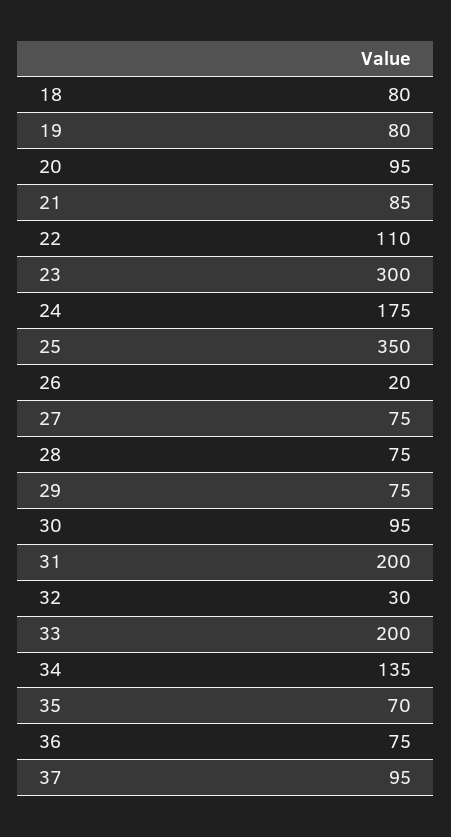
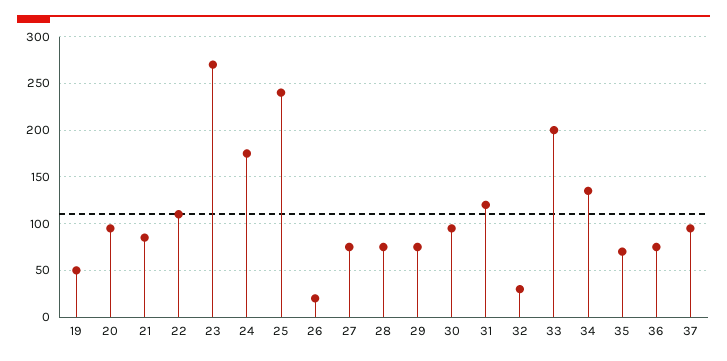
  {
-   "18": 80,
-   "19": 80,
+   "19": 50,
    "20": 95,
    "21": 85,
    "22": 110,
-   "23": 300,
+   "23": 270,
    "24": 175,
-   "25": 350,
+   "25": 240,
    "26": 20,
    "27": 75,
    "28": 75,
    "29": 75,
    "30": 95,
-   "31": 200,
+   "31": 120,
    "32": 30,
    "33": 200,
    "34": 135,
    "35": 70,
    "36": 75,
    "37": 95
  }

